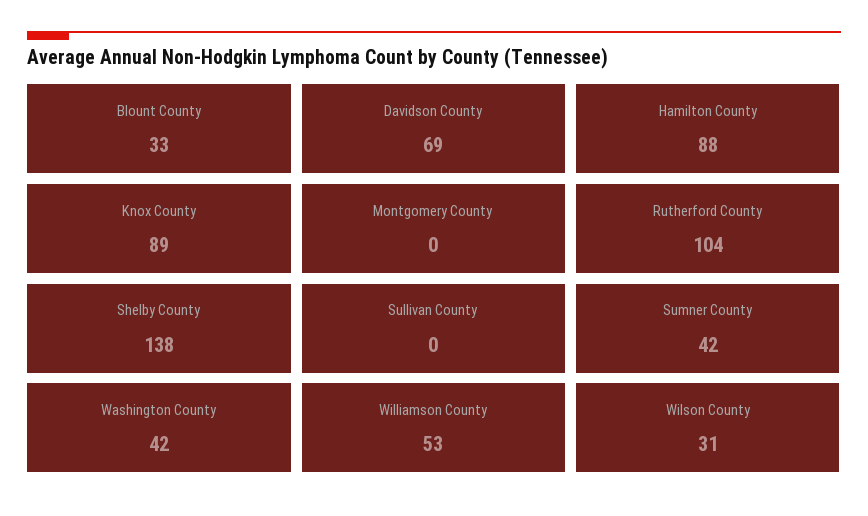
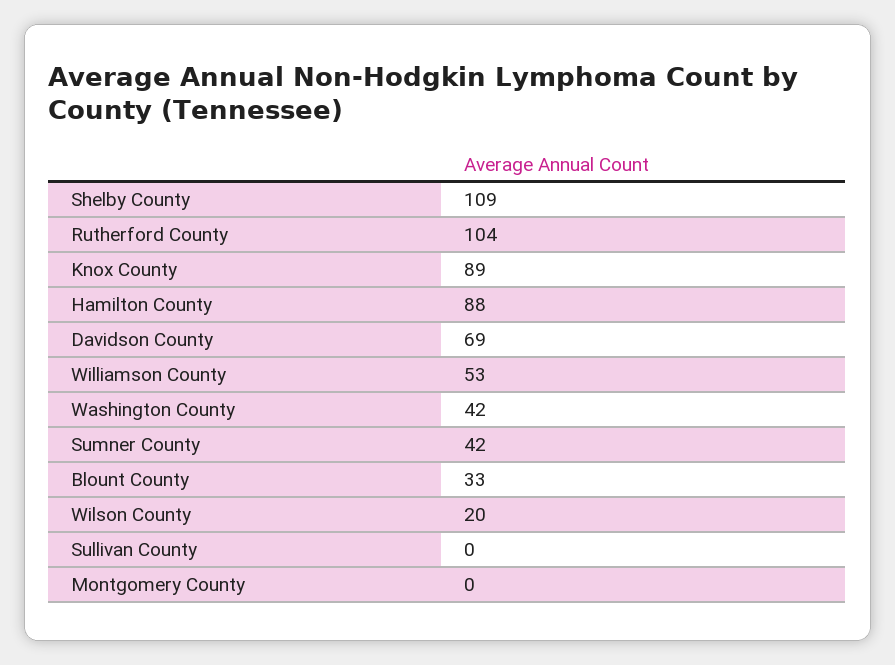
  {
    "Blount County": 33,
    "Davidson County": 69,
    "Hamilton County": 88,
    "Knox County": 89,
    "Montgomery County": 0,
    "Rutherford County": 104,
-   "Shelby County": 138,
+   "Shelby County": 109,
    "Sullivan County": 0,
    "Sumner County": 42,
    "Washington County": 42,
    "Williamson County": 53,
-   "Wilson County": 31
+   "Wilson County": 20
  }

